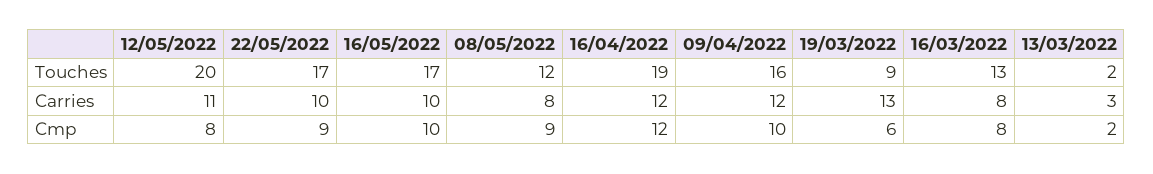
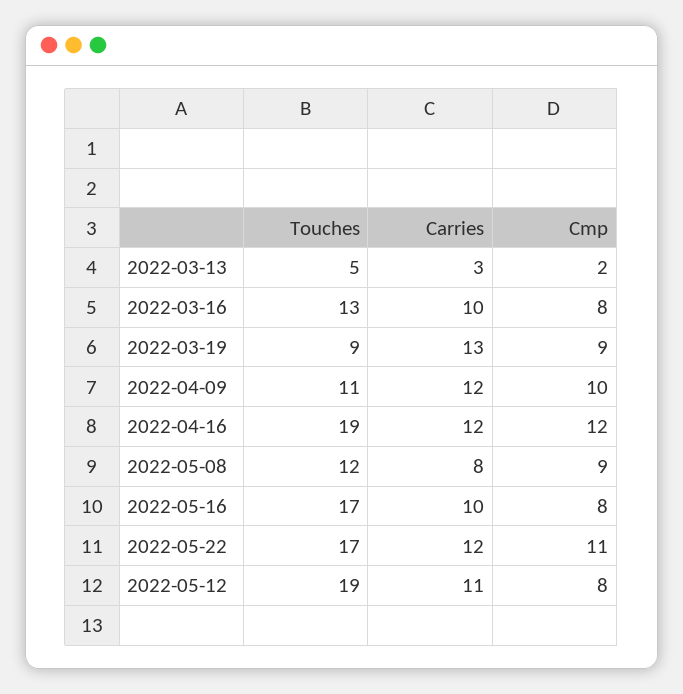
  {
    "12/05/2022": {
-     "Touches": 20,
+     "Touches": 19,
      "Carries": 11,
      "Cmp": 8
    },
    "22/05/2022": {
      "Touches": 17,
-     "Carries": 10,
+     "Carries": 12,
-     "Cmp": 9
+     "Cmp": 11
    },
    "16/05/2022": {
      "Touches": 17,
      "Carries": 10,
-     "Cmp": 10
+     "Cmp": 8
    },
    "08/05/2022": {
      "Touches": 12,
      "Carries": 8,
      "Cmp": 9
    },
    "16/04/2022": {
      "Touches": 19,
      "Carries": 12,
      "Cmp": 12
    },
    "09/04/2022": {
-     "Touches": 16,
+     "Touches": 11,
      "Carries": 12,
      "Cmp": 10
    },
    "19/03/2022": {
      "Touches": 9,
      "Carries": 13,
-     "Cmp": 6
+     "Cmp": 9
    },
    "16/03/2022": {
      "Touches": 13,
-     "Carries": 8,
+     "Carries": 10,
      "Cmp": 8
    },
    "13/03/2022": {
-     "Touches": 2,
+     "Touches": 5,
      "Carries": 3,
      "Cmp": 2
    }
  }

